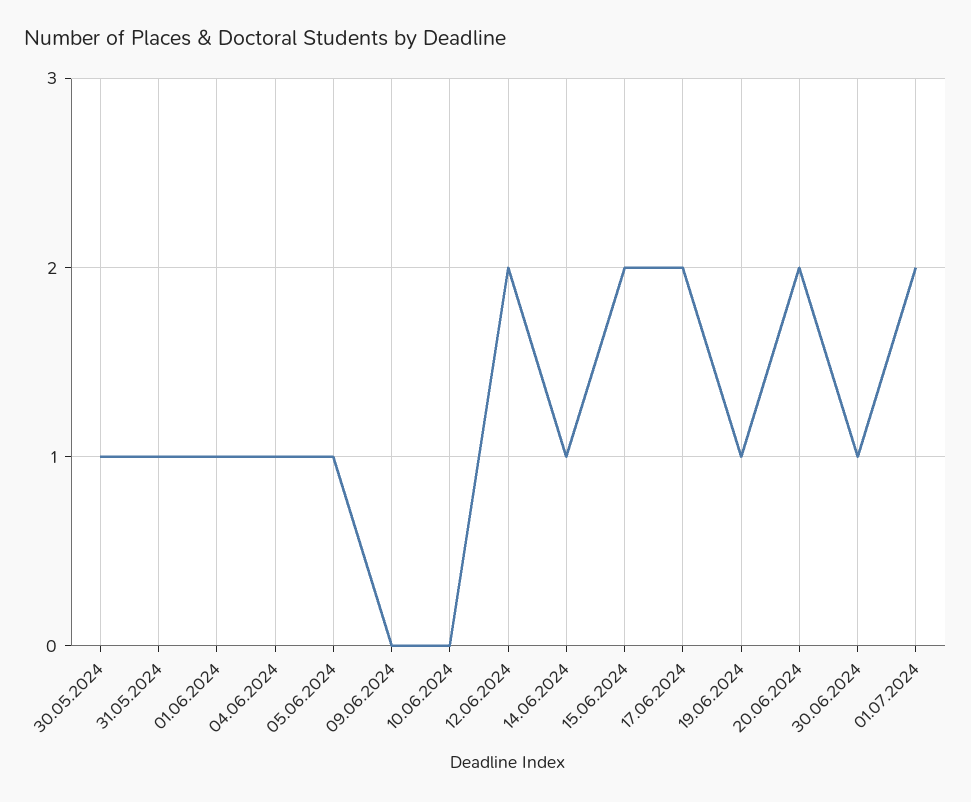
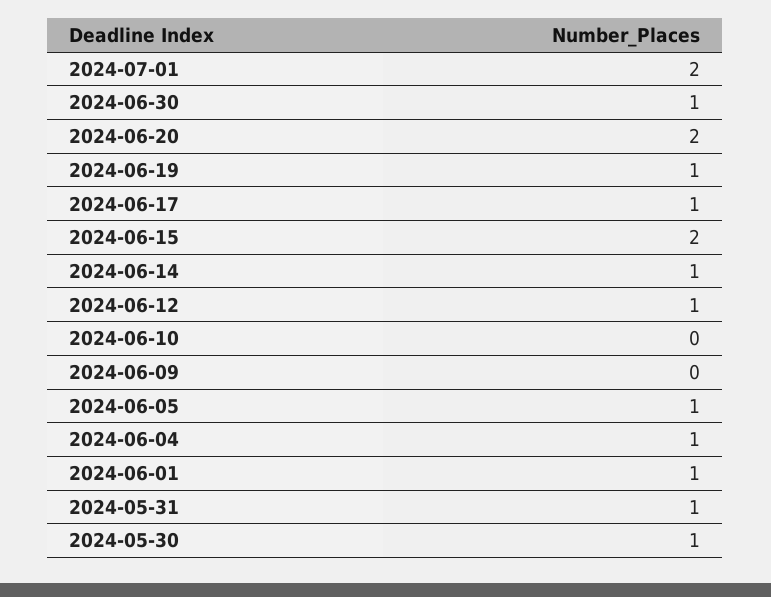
  {
    "30.05.2024": 1,
    "31.05.2024": 1,
    "01.06.2024": 1,
    "04.06.2024": 1,
    "05.06.2024": 1,
    "09.06.2024": 0,
    "10.06.2024": 0,
-   "12.06.2024": 2,
+   "12.06.2024": 1,
    "14.06.2024": 1,
    "15.06.2024": 2,
-   "17.06.2024": 2,
+   "17.06.2024": 1,
    "19.06.2024": 1,
    "20.06.2024": 2,
    "30.06.2024": 1,
    "01.07.2024": 2
  }

